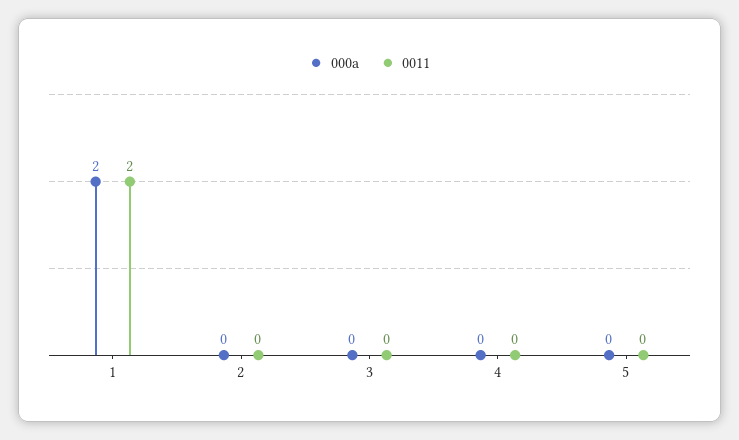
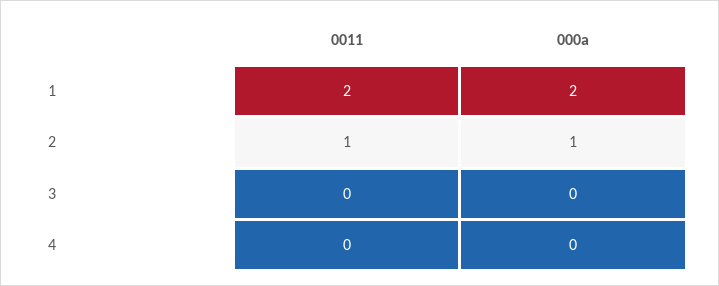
  {
    "000a": {
      "1": 2,
-     "2": 0,
+     "2": 1,
      "3": 0,
-     "4": 0,
+     "4": 0
-     "5": 0
    },
    "0011": {
      "1": 2,
-     "2": 0,
+     "2": 1,
      "3": 0,
-     "4": 0,
+     "4": 0
-     "5": 0
    }
  }

